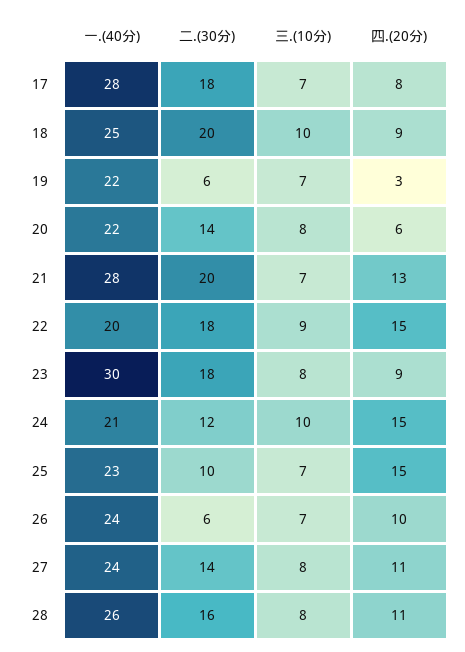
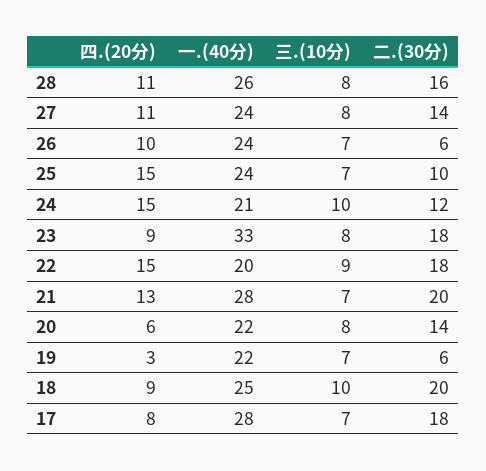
  {
    "一.(40分)": {
      "17": 28,
      "18": 25,
      "19": 22,
      "20": 22,
      "21": 28,
      "22": 20,
-     "23": 30,
+     "23": 33,
      "24": 21,
-     "25": 23,
+     "25": 24,
      "26": 24,
      "27": 24,
      "28": 26
    },
    "二.(30分)": {
      "17": 18,
      "18": 20,
      "19": 6,
      "20": 14,
      "21": 20,
      "22": 18,
      "23": 18,
      "24": 12,
      "25": 10,
      "26": 6,
      "27": 14,
      "28": 16
    },
    "三.(10分)": {
      "17": 7,
      "18": 10,
      "19": 7,
      "20": 8,
      "21": 7,
      "22": 9,
      "23": 8,
      "24": 10,
      "25": 7,
      "26": 7,
      "27": 8,
      "28": 8
    },
    "四.(20分)": {
      "17": 8,
      "18": 9,
      "19": 3,
      "20": 6,
      "21": 13,
      "22": 15,
      "23": 9,
      "24": 15,
      "25": 15,
      "26": 10,
      "27": 11,
      "28": 11
    }
  }

